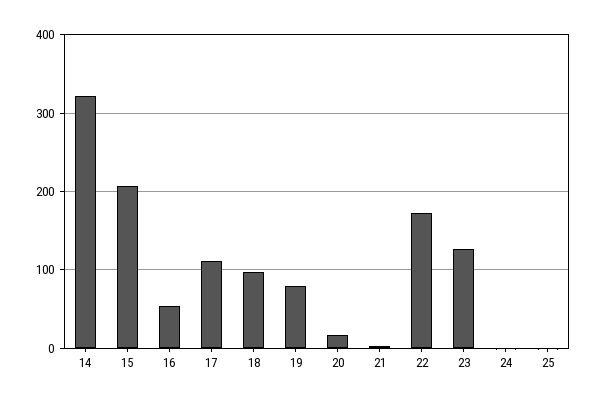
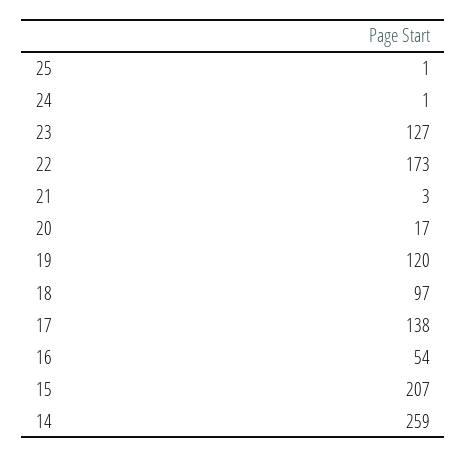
  {
-   "14": 320,
+   "14": 259,
    "15": 207,
    "16": 54,
-   "17": 110,
+   "17": 138,
    "18": 97,
-   "19": 80,
+   "19": 120,
    "20": 17,
    "21": 3,
    "22": 173,
    "23": 127,
    "24": 1,
    "25": 1
  }

